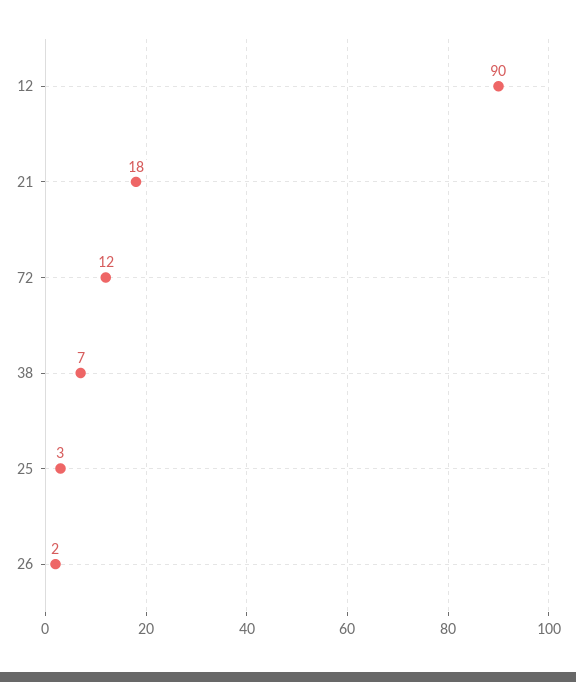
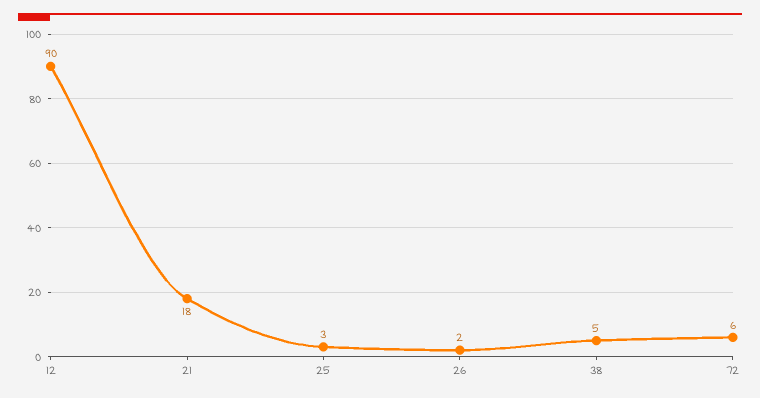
  {
    "12": 90,
    "21": 18,
-   "72": 12,
+   "72": 6,
-   "38": 7,
+   "38": 5,
    "25": 3,
    "26": 2
  }

